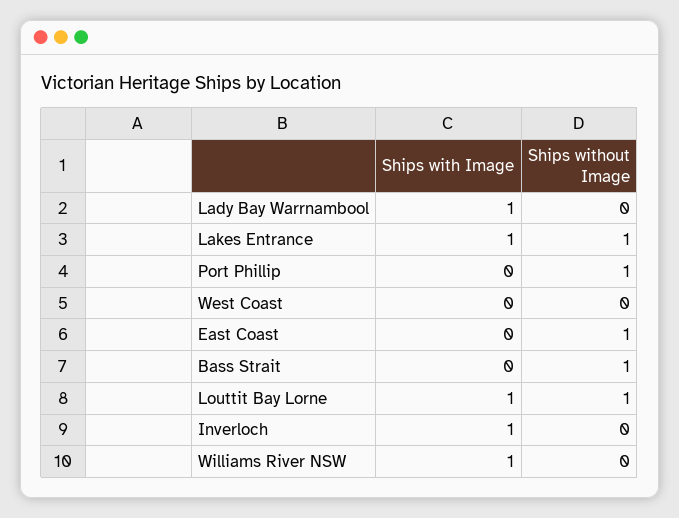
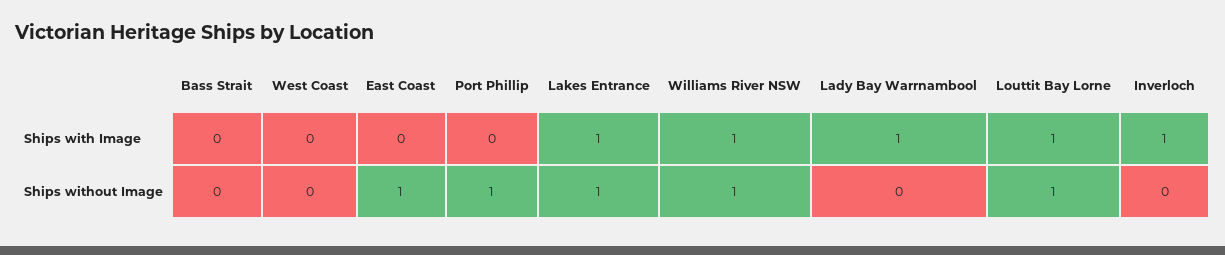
  {
    "Ships with Image": {
      "Lady Bay Warrnambool": 1,
      "Lakes Entrance": 1,
      "Port Phillip": 0,
      "West Coast": 0,
      "East Coast": 0,
      "Bass Strait": 0,
      "Louttit Bay Lorne": 1,
      "Inverloch": 1,
      "Williams River NSW": 1
    },
    "Ships without Image": {
      "Lady Bay Warrnambool": 0,
      "Lakes Entrance": 1,
      "Port Phillip": 1,
      "West Coast": 0,
      "East Coast": 1,
-     "Bass Strait": 1,
+     "Bass Strait": 0,
      "Louttit Bay Lorne": 1,
      "Inverloch": 0,
-     "Williams River NSW": 0
+     "Williams River NSW": 1
    }
  }

